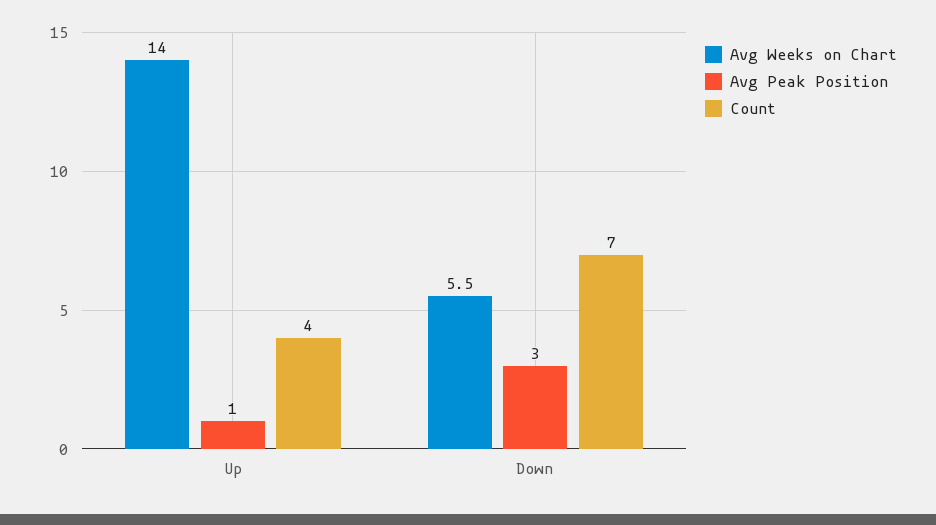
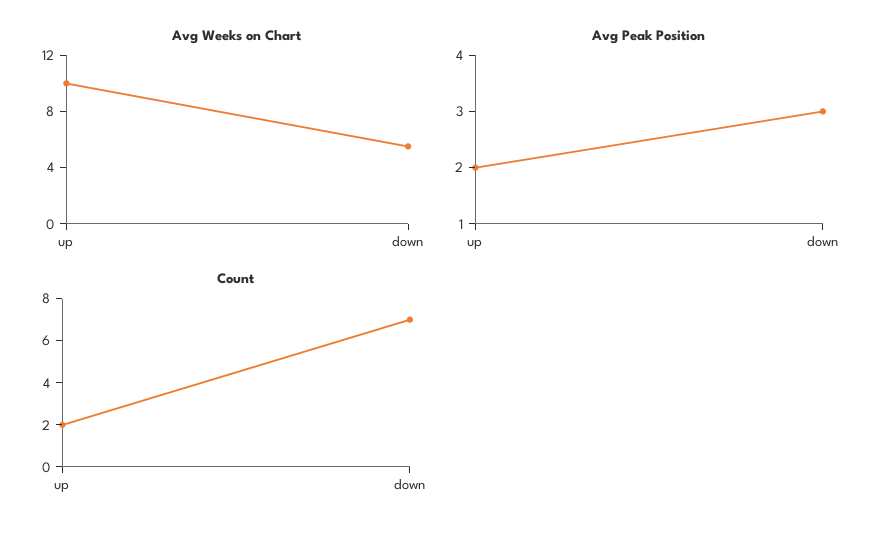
  {
    "Avg Weeks on Chart": {
-     "Up": 14,
+     "Up": 10,
      "Down": 5.5
    },
    "Avg Peak Position": {
-     "Up": 1,
+     "Up": 2,
      "Down": 3
    },
    "Count": {
-     "Up": 4,
+     "Up": 2,
      "Down": 7
    }
  }

